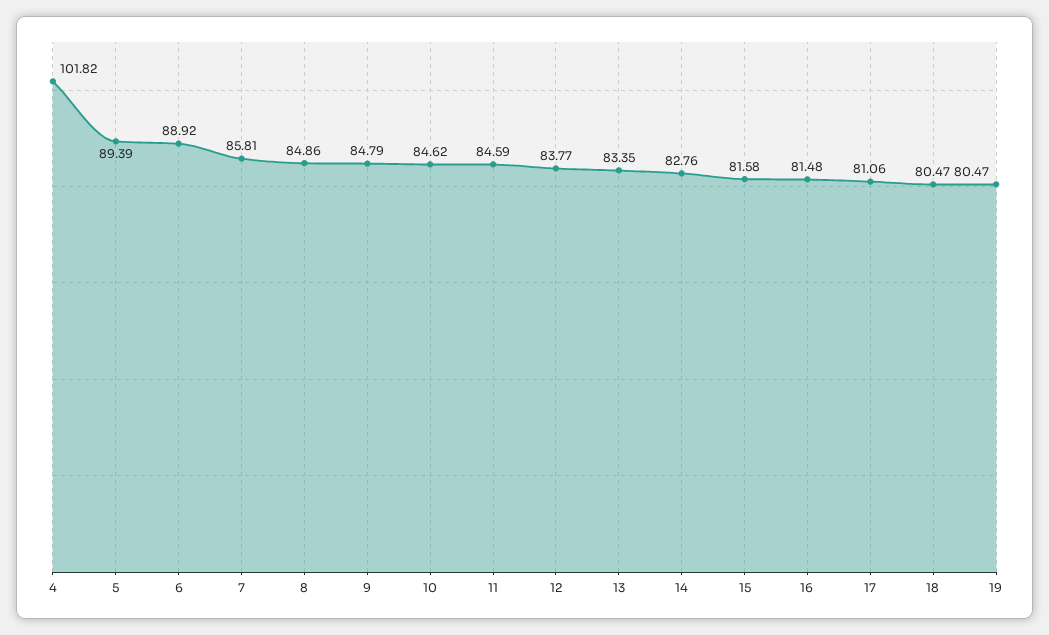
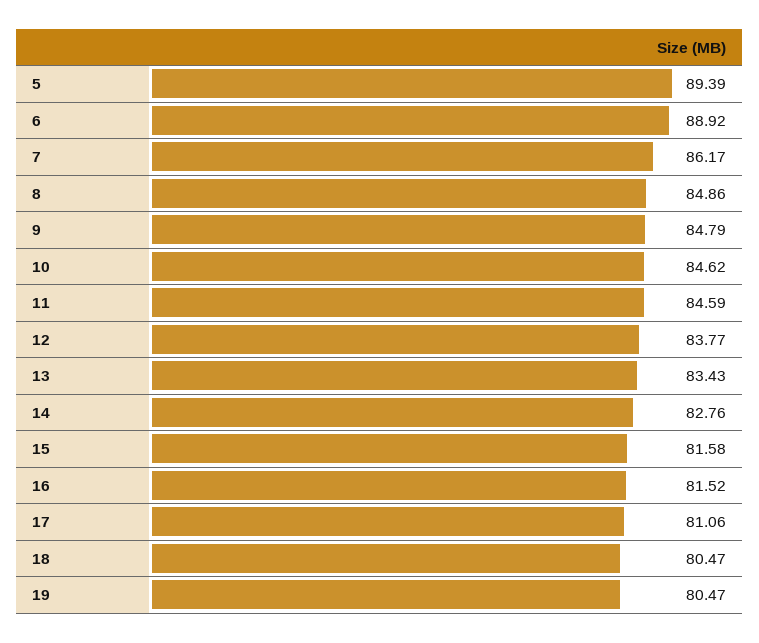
  {
-   "4": 101.82,
    "5": 89.39,
    "6": 88.92,
-   "7": 85.81,
+   "7": 86.17,
    "8": 84.86,
    "9": 84.79,
    "10": 84.62,
    "11": 84.59,
    "12": 83.77,
-   "13": 83.35,
+   "13": 83.43,
    "14": 82.76,
    "15": 81.58,
-   "16": 81.48,
+   "16": 81.52,
    "17": 81.06,
    "18": 80.47,
    "19": 80.47
  }

